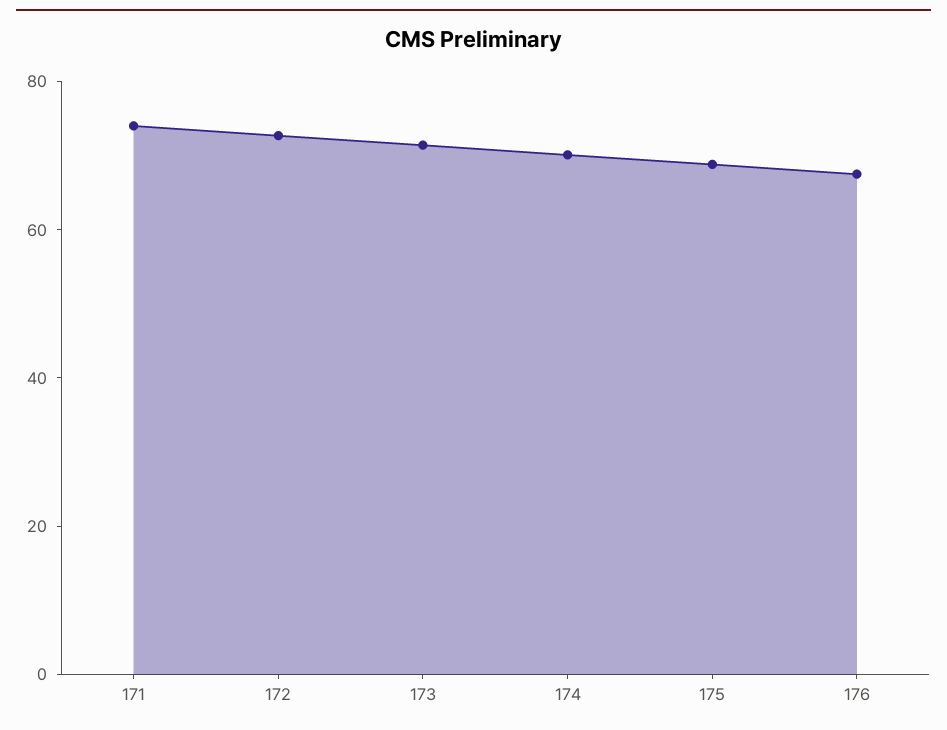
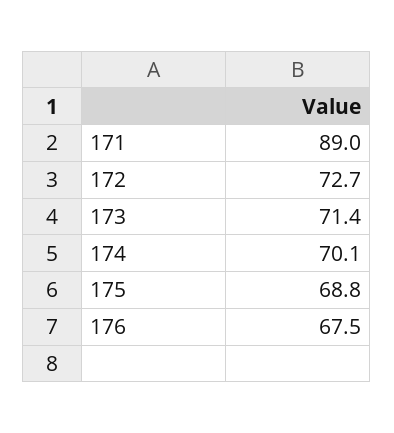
  {
-   "171": 75,
+   "171": 89,
    "172": 72.7,
    "173": 71.4,
    "174": 70.1,
    "175": 68.8,
    "176": 67.5
  }

